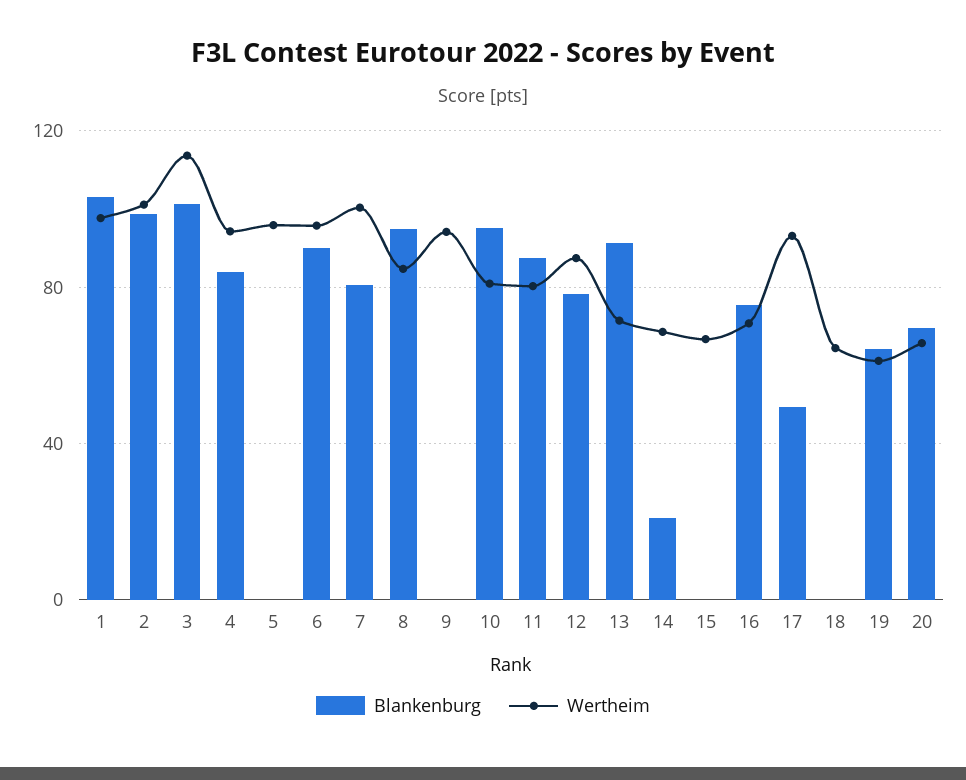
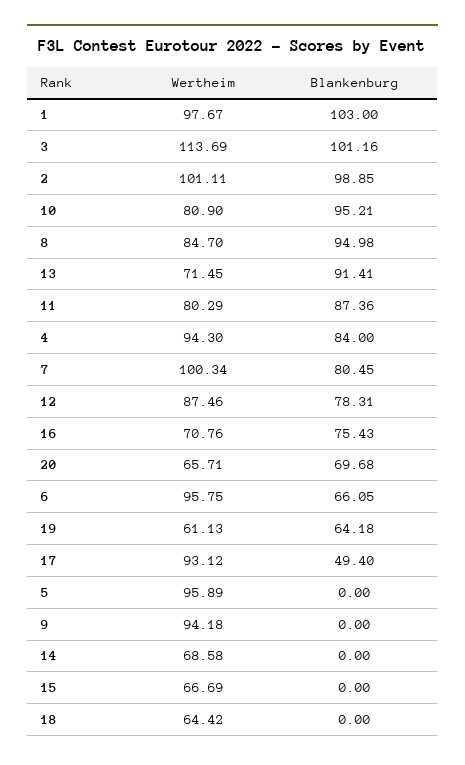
  {
    "Blankenburg": {
      "1": 103,
      "2": 98.85,
      "3": 101.16,
      "4": 84,
      "5": 0,
-     "6": 90,
+     "6": 66.05,
      "7": 80.45,
      "8": 94.98,
      "9": 0,
      "10": 95.21,
      "11": 87.36,
      "12": 78.31,
      "13": 91.41,
-     "14": 20,
+     "14": 0,
      "15": 0,
      "16": 75.43,
      "17": 49.4,
      "18": 0,
      "19": 64.18,
      "20": 69.68
    },
    "Wertheim": {
      "1": 97.67,
      "2": 101.11,
      "3": 113.69,
      "4": 94.3,
      "5": 95.89,
      "6": 95.75,
      "7": 100.34,
      "8": 84.7,
      "9": 94.18,
      "10": 80.9,
      "11": 80.29,
      "12": 87.46,
      "13": 71.45,
      "14": 68.58,
      "15": 66.69,
      "16": 70.76,
      "17": 93.12,
      "18": 64.42,
      "19": 61.13,
      "20": 65.71
    }
  }

